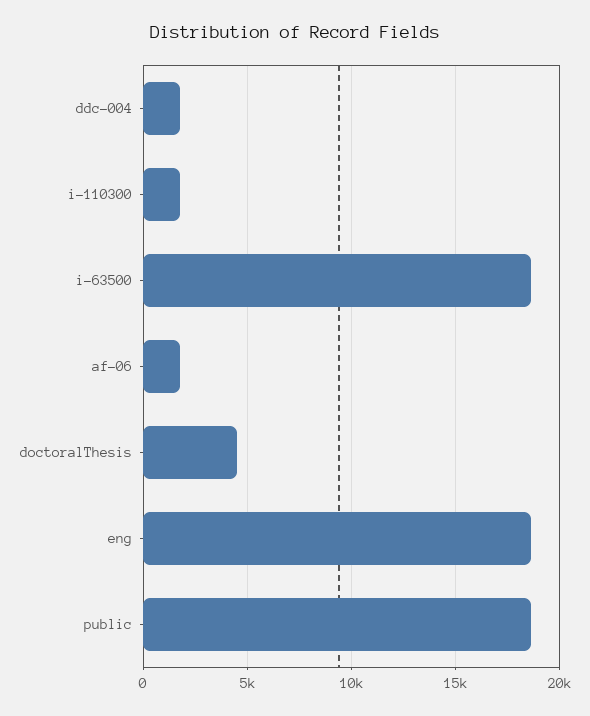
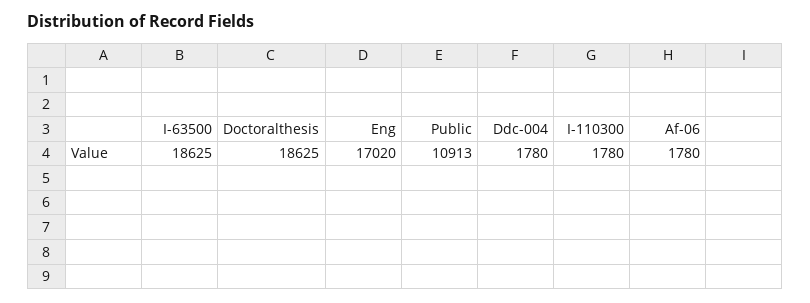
  {
    "ddc-004": 1780,
    "i-110300": 1780,
    "i-63500": 18625,
    "af-06": 1780,
-   "doctoralThesis": 4500,
+   "doctoralThesis": 18625,
-   "eng": 18500,
+   "eng": 17020,
-   "public": 18500
+   "public": 10913
  }

